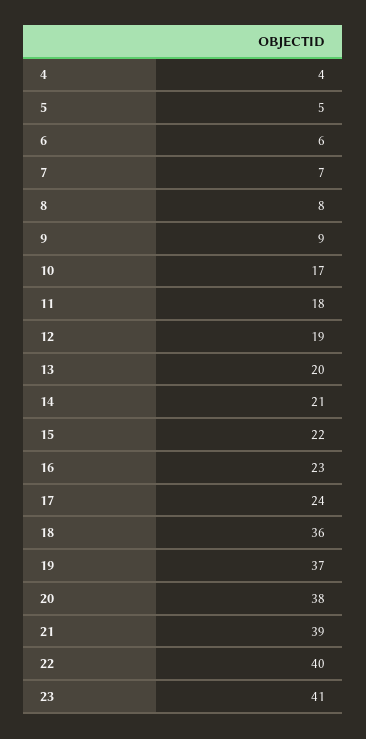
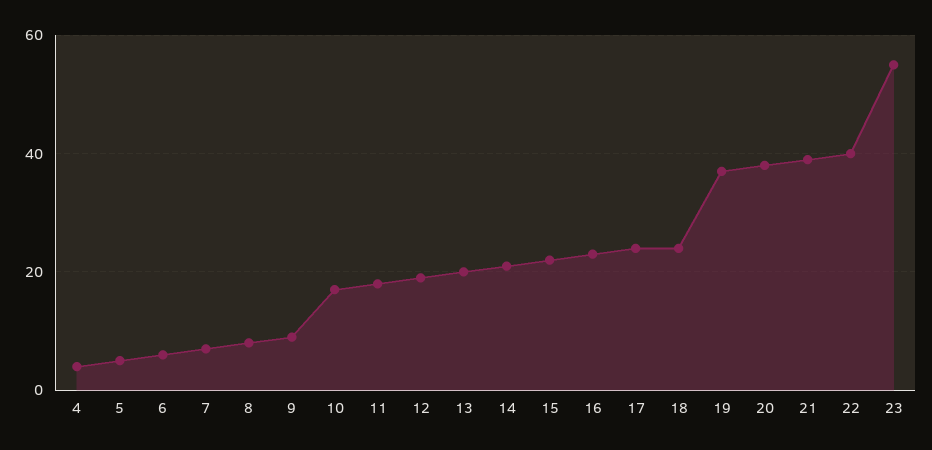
  {
    "4": 4,
    "5": 5,
    "6": 6,
    "7": 7,
    "8": 8,
    "9": 9,
    "10": 17,
    "11": 18,
    "12": 19,
    "13": 20,
    "14": 21,
    "15": 22,
    "16": 23,
    "17": 24,
-   "18": 36,
+   "18": 25,
    "19": 37,
    "20": 38,
    "21": 39,
    "22": 40,
-   "23": 41
+   "23": 55
  }

